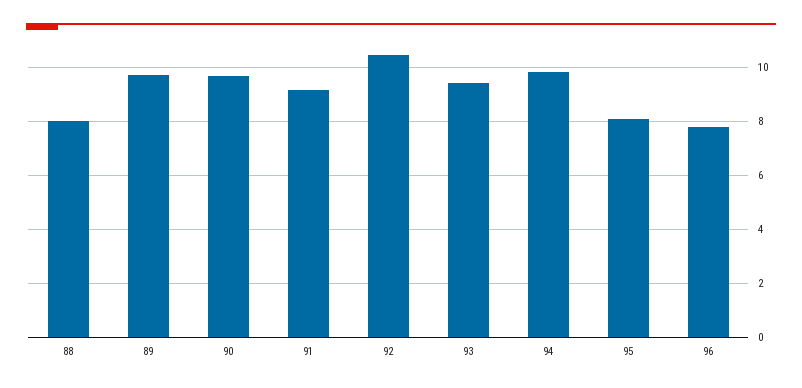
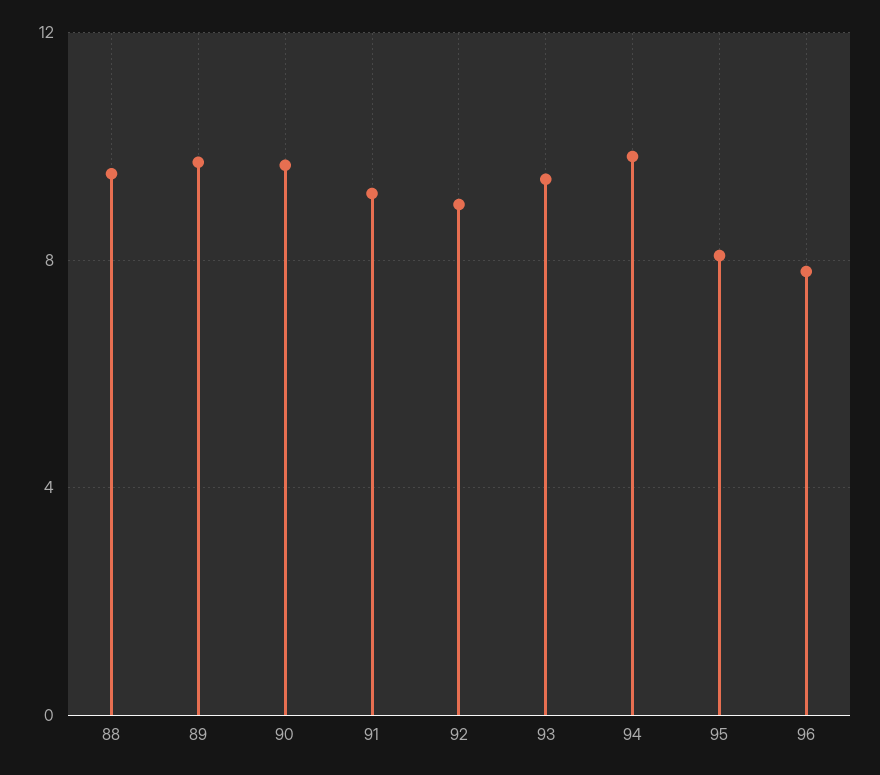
  {
-   "88": 8,
+   "88": 9.5,
    "89": 9.75,
    "90": 9.75,
    "91": 9.25,
-   "92": 10.5,
+   "92": 9,
    "93": 9.5,
    "94": 9.75,
    "95": 8,
    "96": 7.75
  }

